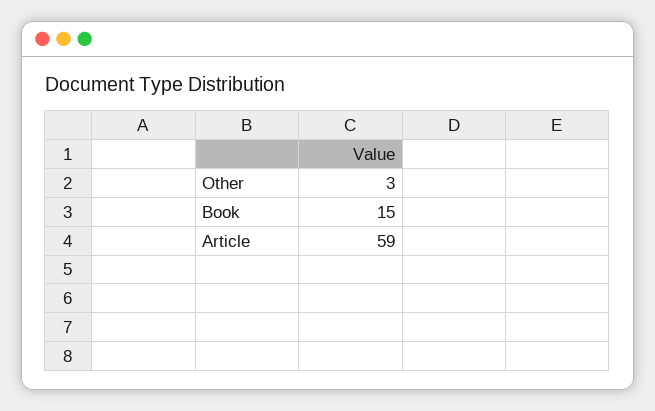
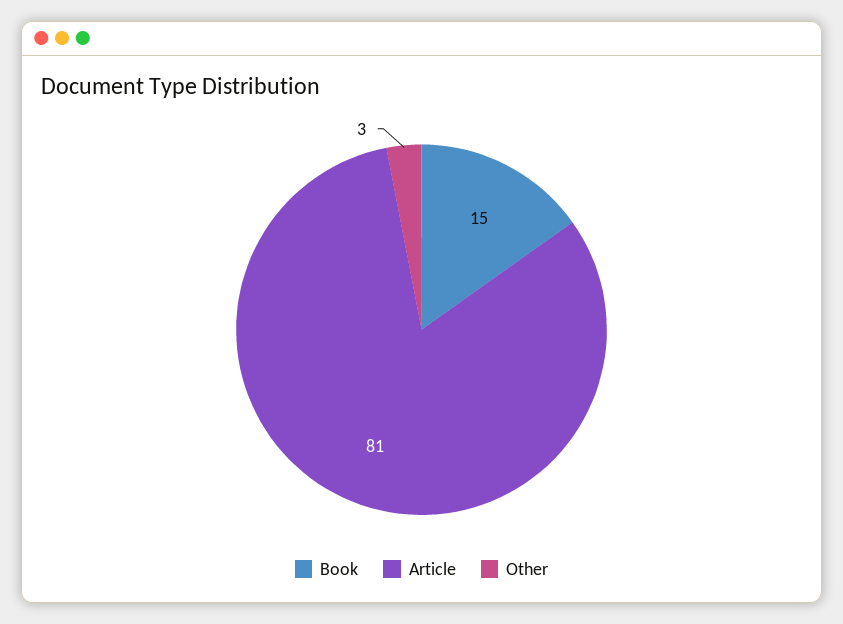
  {
    "Other": 3,
    "Book": 15,
-   "Article": 59
+   "Article": 81
  }

